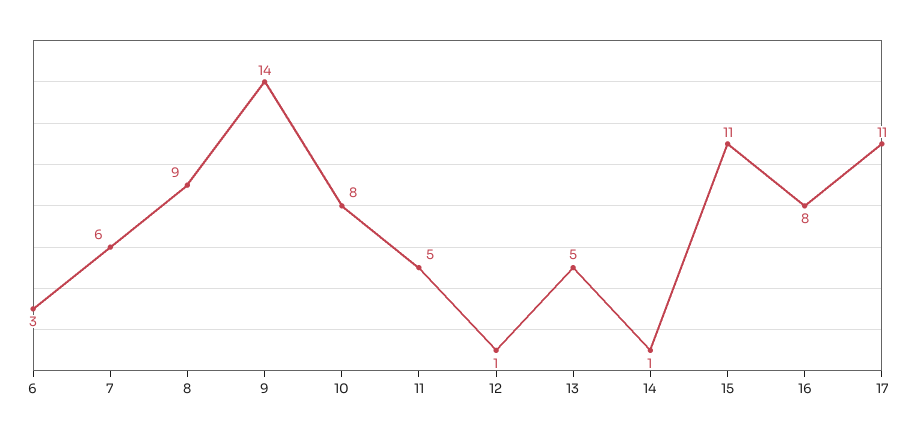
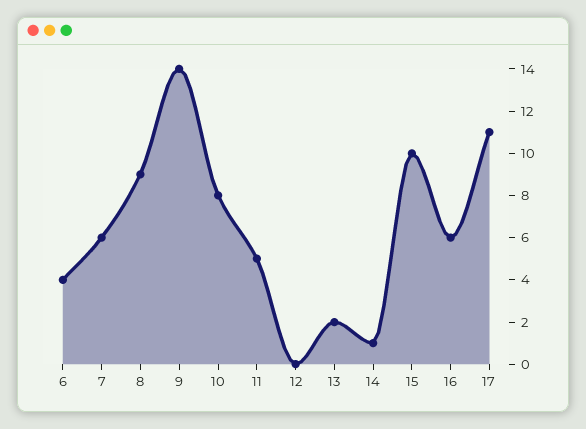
  {
-   "6": 3,
+   "6": 4,
    "7": 6,
    "8": 9,
    "9": 14,
    "10": 8,
    "11": 5,
-   "12": 1,
+   "12": 0,
-   "13": 5,
+   "13": 2,
    "14": 1,
-   "15": 11,
+   "15": 10,
-   "16": 8,
+   "16": 6,
    "17": 11
  }

